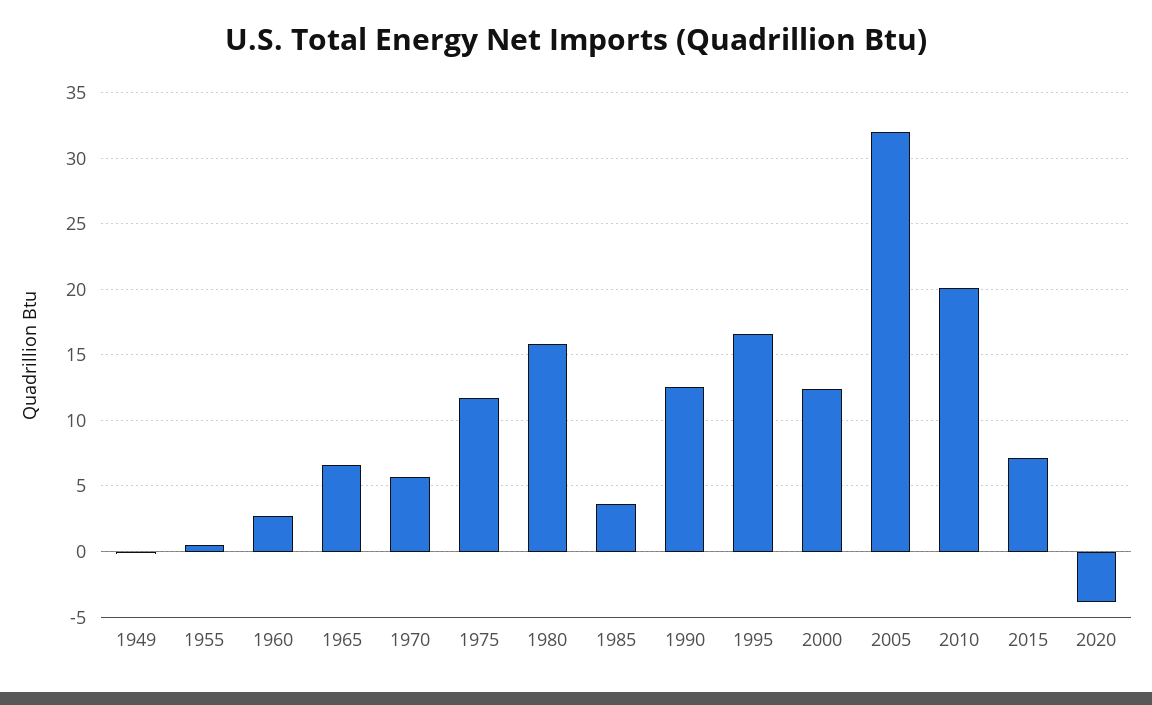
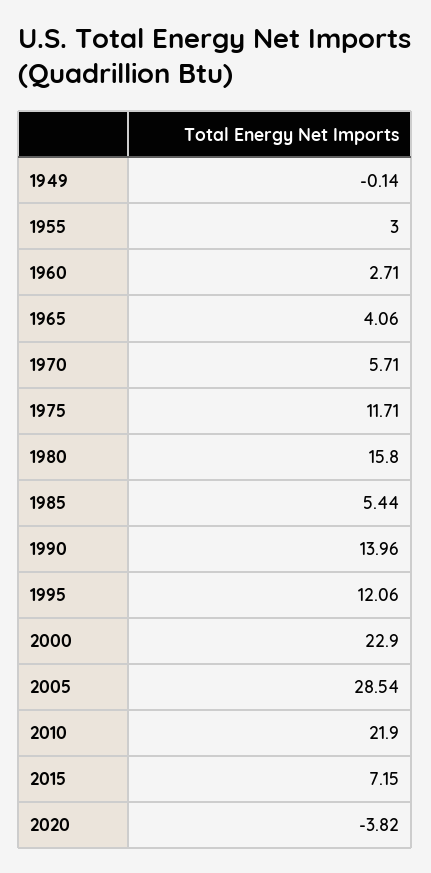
  {
    "1949": -0.14,
-   "1955": 0.5,
+   "1955": 3,
    "1960": 2.71,
-   "1965": 6.5,
+   "1965": 4.06,
    "1970": 5.71,
    "1975": 11.71,
    "1980": 15.8,
-   "1985": 3.5,
+   "1985": 5.44,
-   "1990": 12.5,
+   "1990": 13.96,
-   "1995": 16.5,
+   "1995": 12.06,
-   "2000": 12.5,
+   "2000": 22.9,
-   "2005": 32,
+   "2005": 28.54,
-   "2010": 20,
+   "2010": 21.9,
    "2015": 7.15,
    "2020": -3.82
  }

